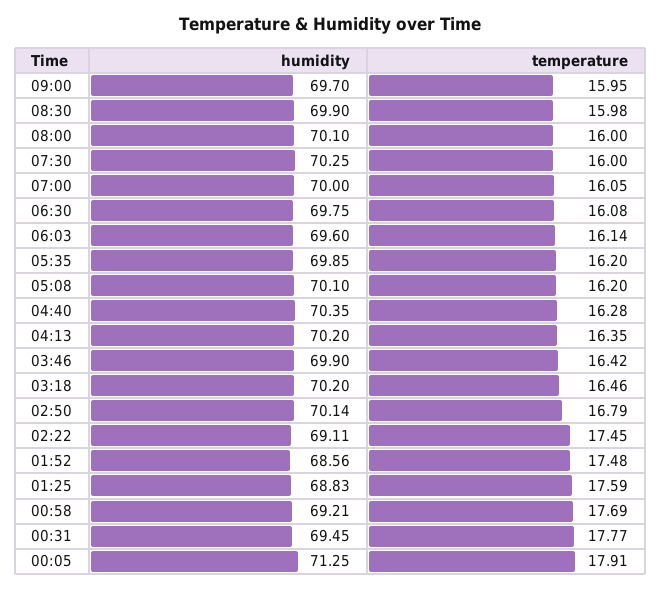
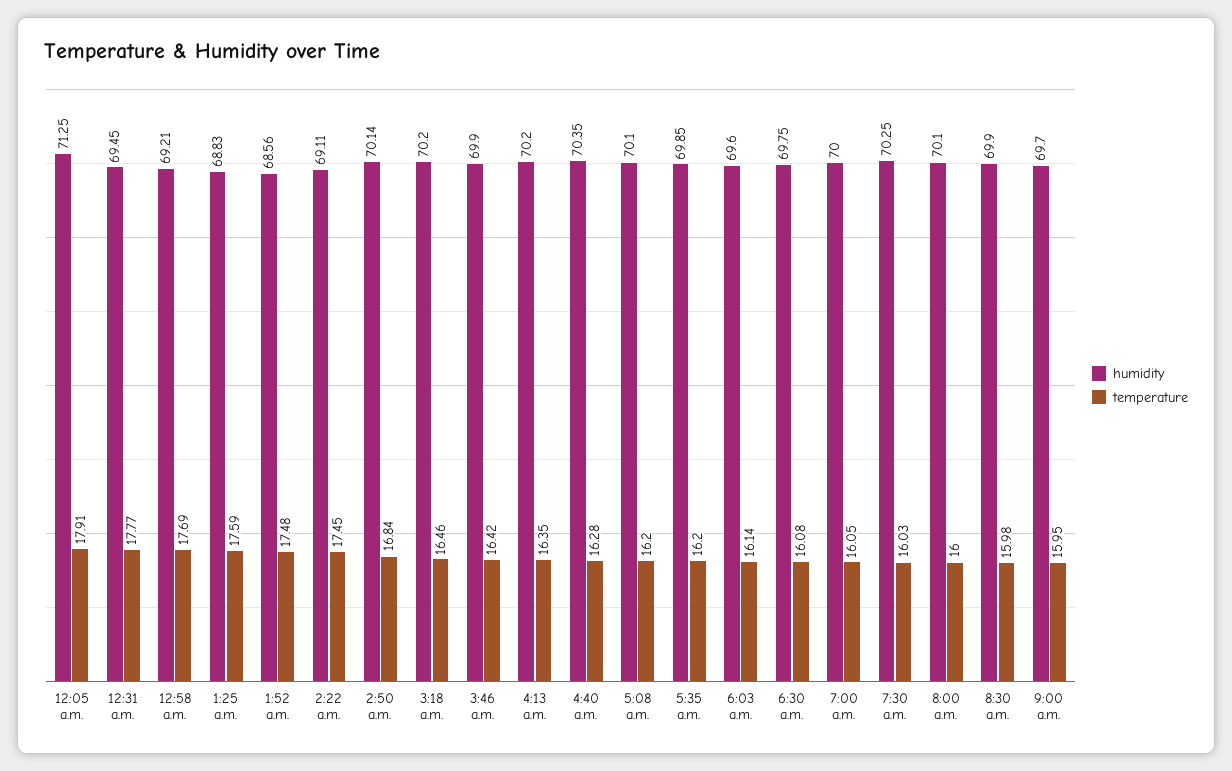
  {
    "humidity": {
      "09:00": 69.7,
      "08:30": 69.9,
      "08:00": 70.1,
      "07:30": 70.25,
      "07:00": 70,
      "06:30": 69.75,
      "06:03": 69.6,
      "05:35": 69.85,
      "05:08": 70.1,
      "04:40": 70.35,
      "04:13": 70.2,
      "03:46": 69.9,
      "03:18": 70.2,
      "02:50": 70.14,
      "02:22": 69.11,
      "01:52": 68.56,
      "01:25": 68.83,
      "00:58": 69.21,
      "00:31": 69.45,
      "00:05": 71.25
    },
    "temperature": {
      "09:00": 15.95,
      "08:30": 15.98,
      "08:00": 16,
-     "07:30": 16,
+     "07:30": 16.03,
      "07:00": 16.05,
      "06:30": 16.08,
      "06:03": 16.14,
      "05:35": 16.2,
      "05:08": 16.2,
      "04:40": 16.28,
      "04:13": 16.35,
      "03:46": 16.42,
      "03:18": 16.46,
-     "02:50": 16.79,
+     "02:50": 16.84,
      "02:22": 17.45,
      "01:52": 17.48,
      "01:25": 17.59,
      "00:58": 17.69,
      "00:31": 17.77,
      "00:05": 17.91
    }
  }

